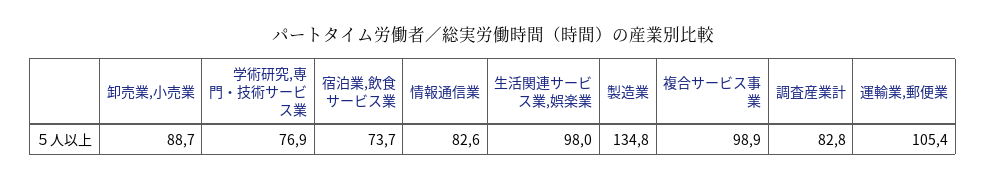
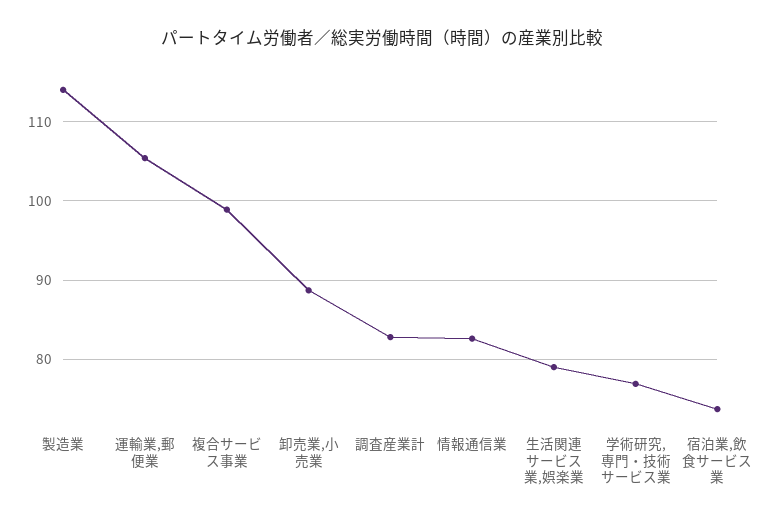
  {
    "卸売業,小売業": 88.7,
    "学術研究,専門・技術サービス業": 76.9,
    "宿泊業,飲食サービス業": 73.7,
    "情報通信業": 82.6,
-   "生活関連サービス業,娯楽業": 98,
+   "生活関連サービス業,娯楽業": 79,
-   "製造業": 134.8,
+   "製造業": 114,
    "複合サービス事業": 98.9,
    "調査産業計": 82.8,
    "運輸業,郵便業": 105.4
  }

